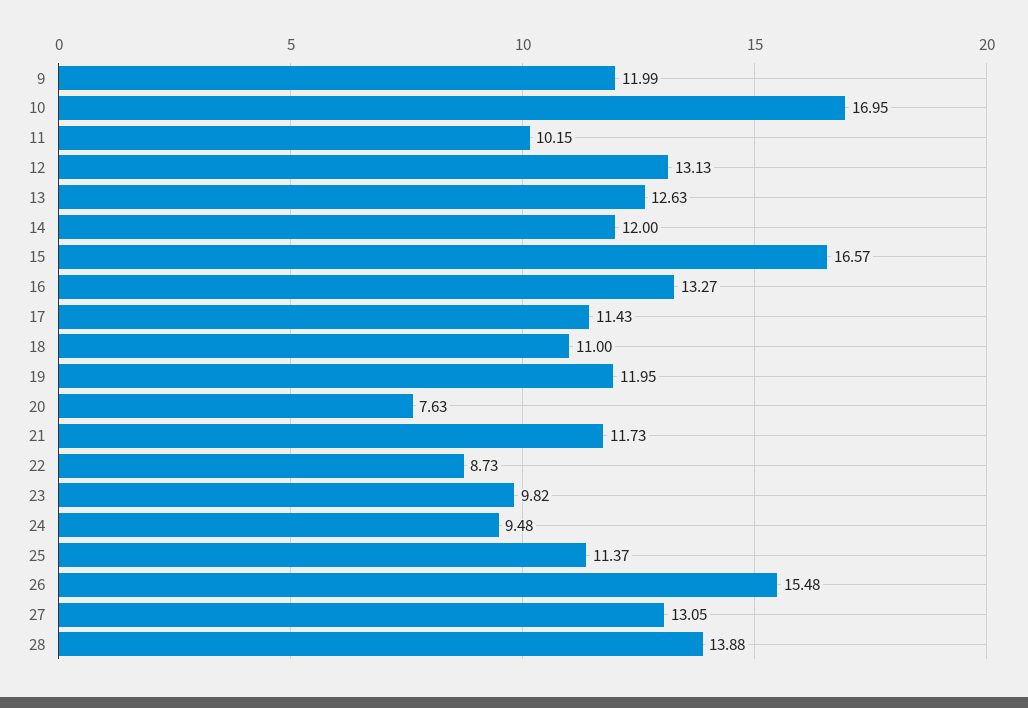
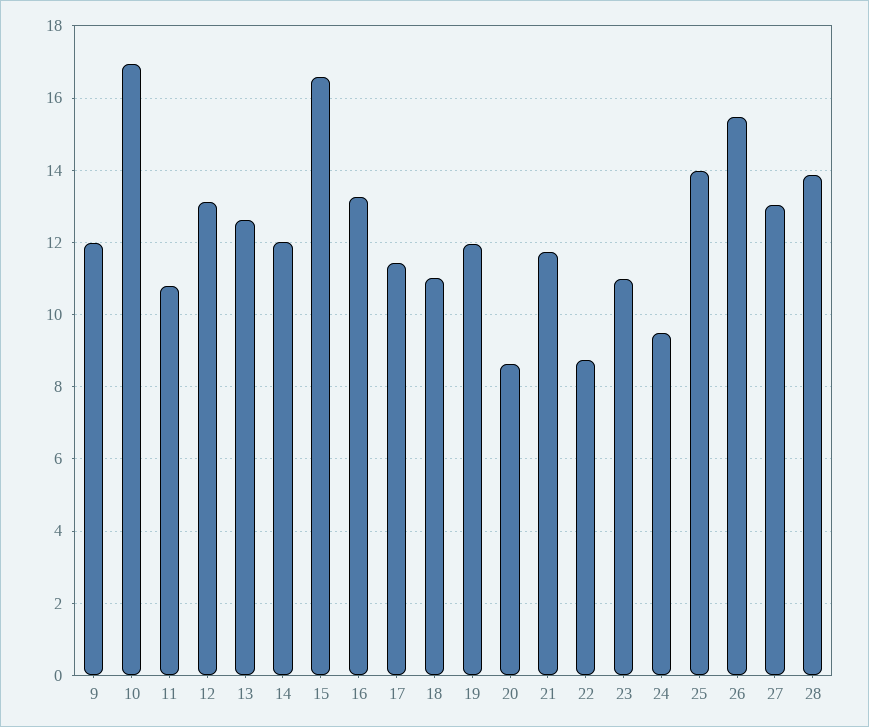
  {
    "9": 11.99,
    "10": 16.95,
-   "11": 10.15,
+   "11": 10.8,
    "12": 13.13,
    "13": 12.63,
    "14": 12,
    "15": 16.57,
    "16": 13.27,
    "17": 11.43,
    "18": 11,
    "19": 11.95,
-   "20": 7.63,
+   "20": 8.6,
    "21": 11.73,
    "22": 8.73,
-   "23": 9.82,
+   "23": 11,
    "24": 9.48,
-   "25": 11.37,
+   "25": 14,
    "26": 15.48,
    "27": 13.05,
    "28": 13.88
  }

